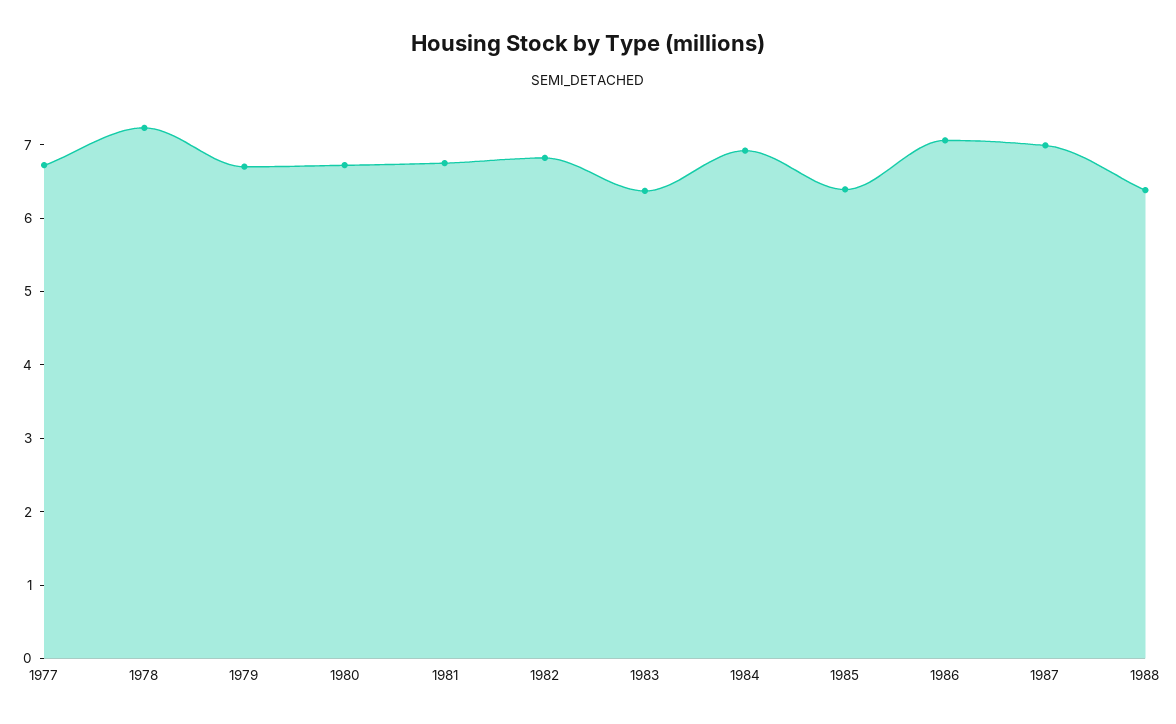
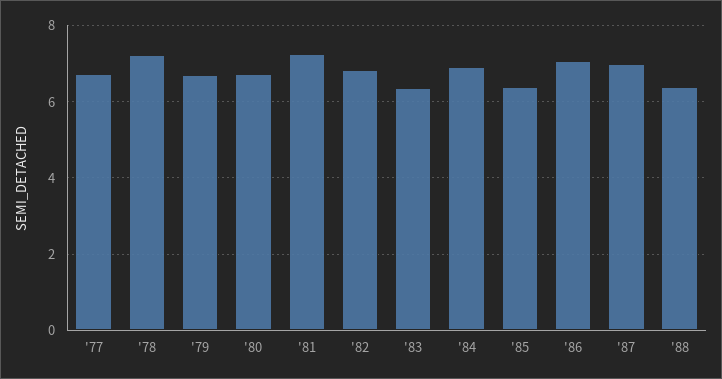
  {
    "1977": 6.8,
    "1978": 7.2,
    "1979": 6.8,
    "1980": 6.8,
-   "1981": 6.8,
+   "1981": 7.2,
    "1982": 6.8,
    "1983": 6.4,
    "1984": 7,
    "1985": 6.4,
    "1986": 7,
    "1987": 7,
    "1988": 6.4
  }

